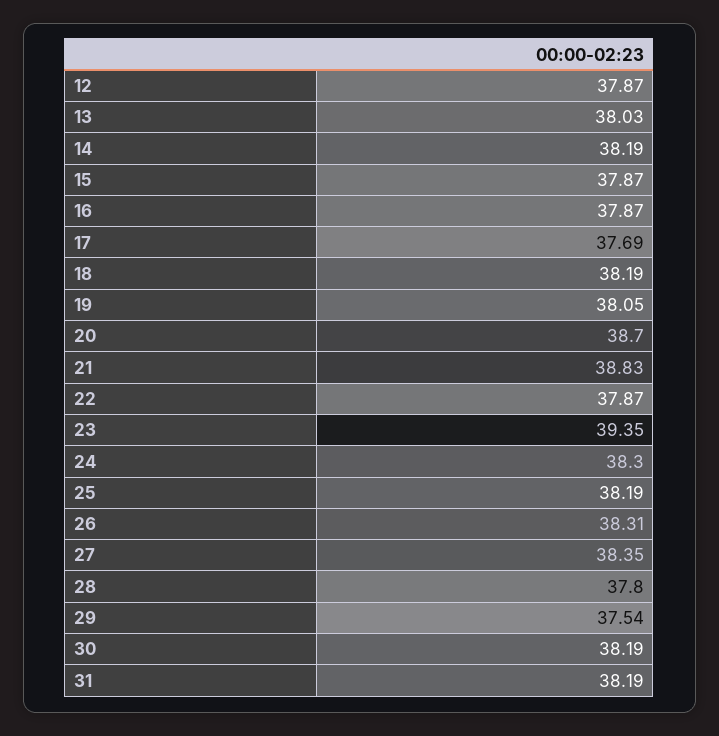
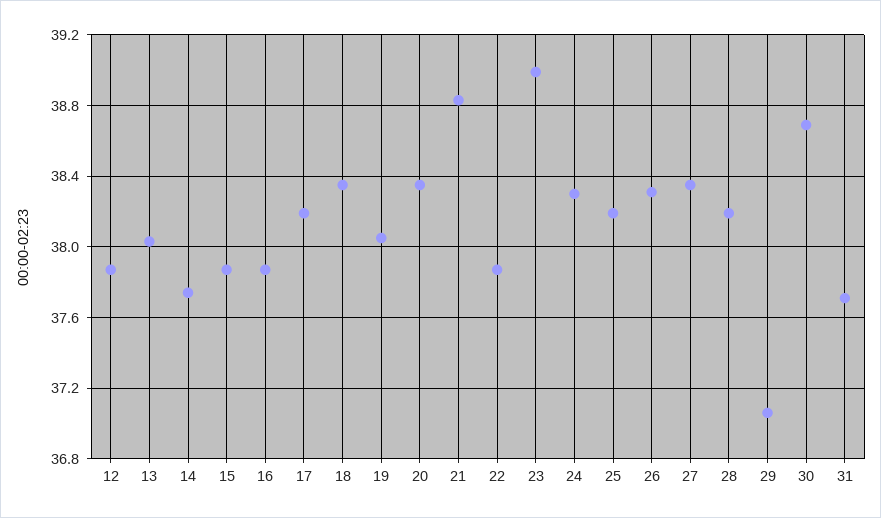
  {
    "12": 37.87,
    "13": 38.03,
-   "14": 38.19,
+   "14": 37.75,
    "15": 37.87,
    "16": 37.87,
-   "17": 37.69,
+   "17": 38.2,
-   "18": 38.19,
+   "18": 38.35,
    "19": 38.05,
-   "20": 38.7,
+   "20": 38.35,
    "21": 38.83,
    "22": 37.87,
-   "23": 39.35,
+   "23": 39,
    "24": 38.3,
    "25": 38.19,
    "26": 38.31,
    "27": 38.35,
-   "28": 37.8,
+   "28": 38.2,
-   "29": 37.54,
+   "29": 37.05,
-   "30": 38.19,
+   "30": 38.7,
-   "31": 38.19
+   "31": 37.7
  }

